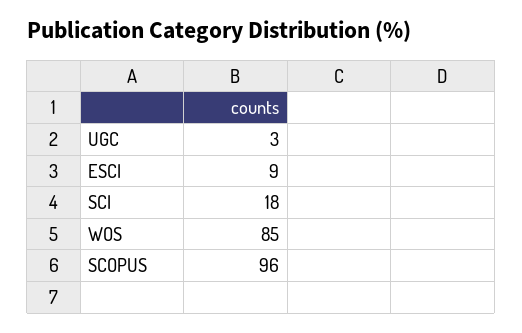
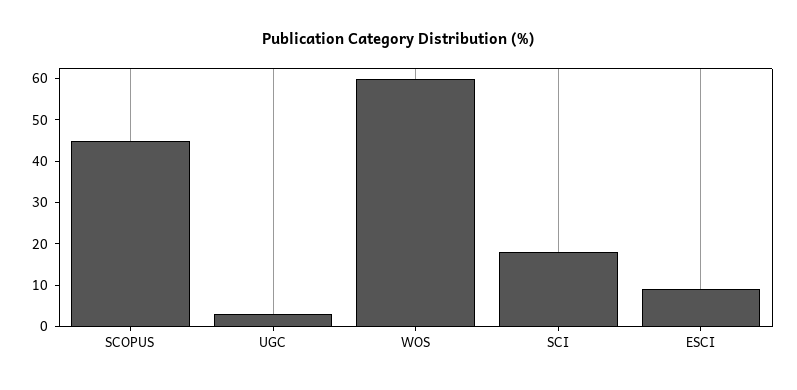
  {
    "UGC": 3,
    "ESCI": 9,
    "SCI": 18,
-   "WOS": 85,
+   "WOS": 60,
-   "SCOPUS": 96
+   "SCOPUS": 45
  }

